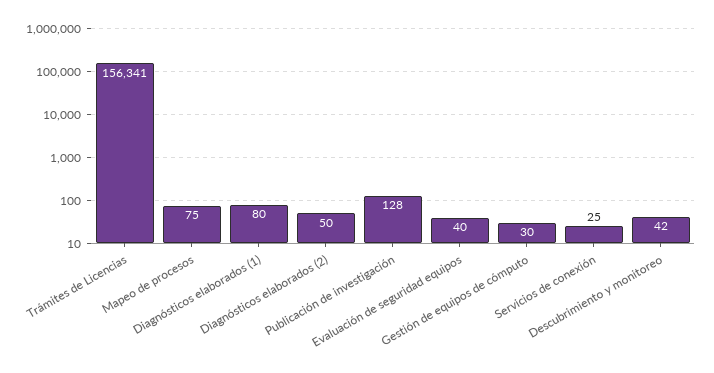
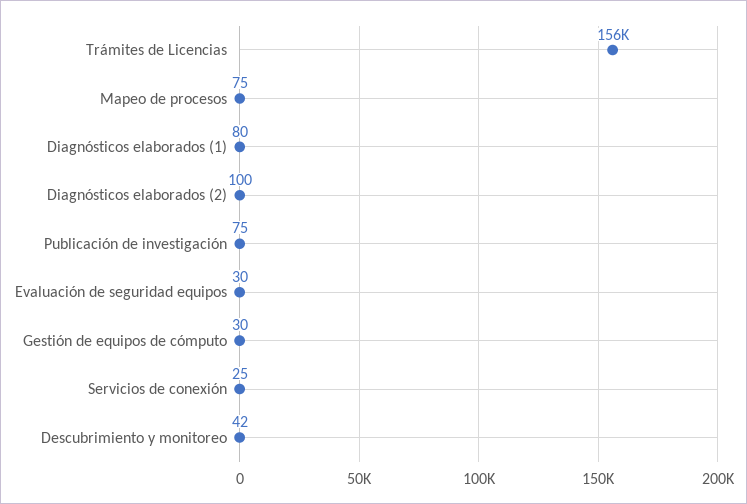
  {
    "Trámites de Licencias": 156341,
    "Mapeo de procesos": 75,
    "Diagnósticos elaborados (1)": 80,
-   "Diagnósticos elaborados (2)": 50,
+   "Diagnósticos elaborados (2)": 100,
-   "Publicación de investigación": 128,
+   "Publicación de investigación": 75,
-   "Evaluación de seguridad equipos": 40,
+   "Evaluación de seguridad equipos": 30,
    "Gestión de equipos de cómputo": 30,
    "Servicios de conexión": 25,
    "Descubrimiento y monitoreo": 42
  }

